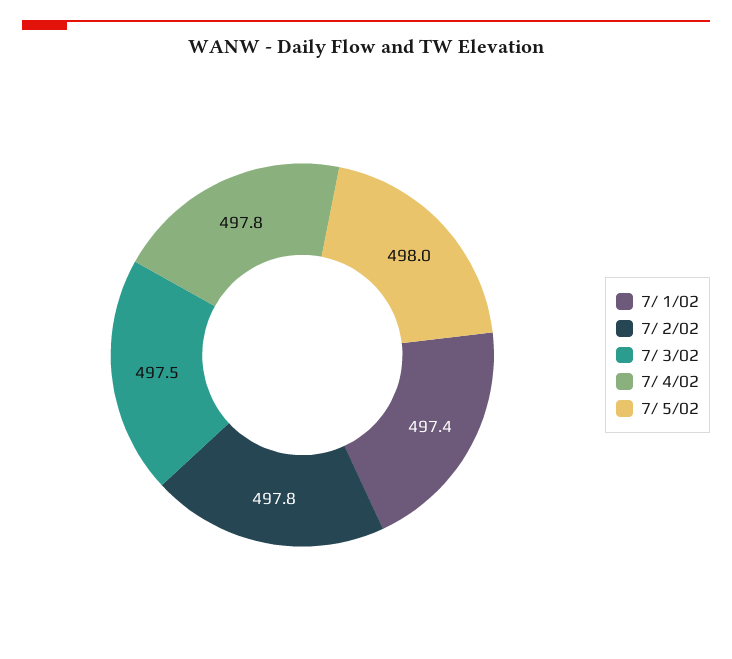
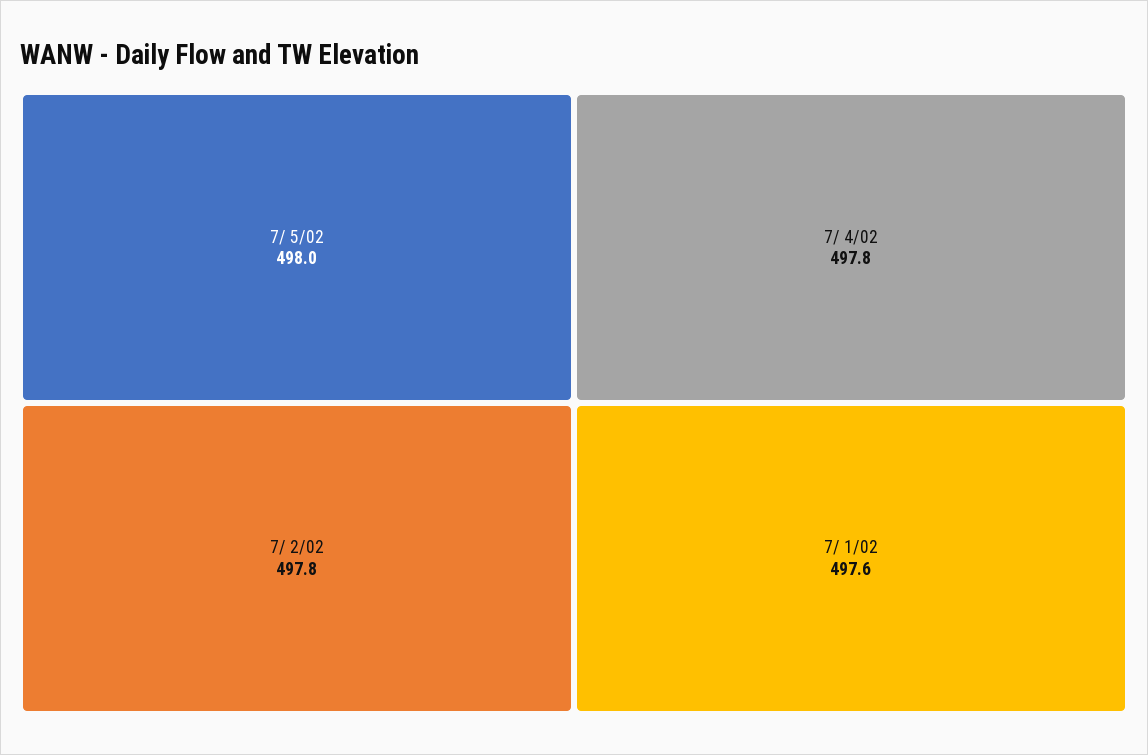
  {
-   "7/ 1/02": 497.4,
+   "7/ 1/02": 497.6,
    "7/ 2/02": 497.8,
-   "7/ 3/02": 497.5,
    "7/ 4/02": 497.8,
    "7/ 5/02": 498
  }

